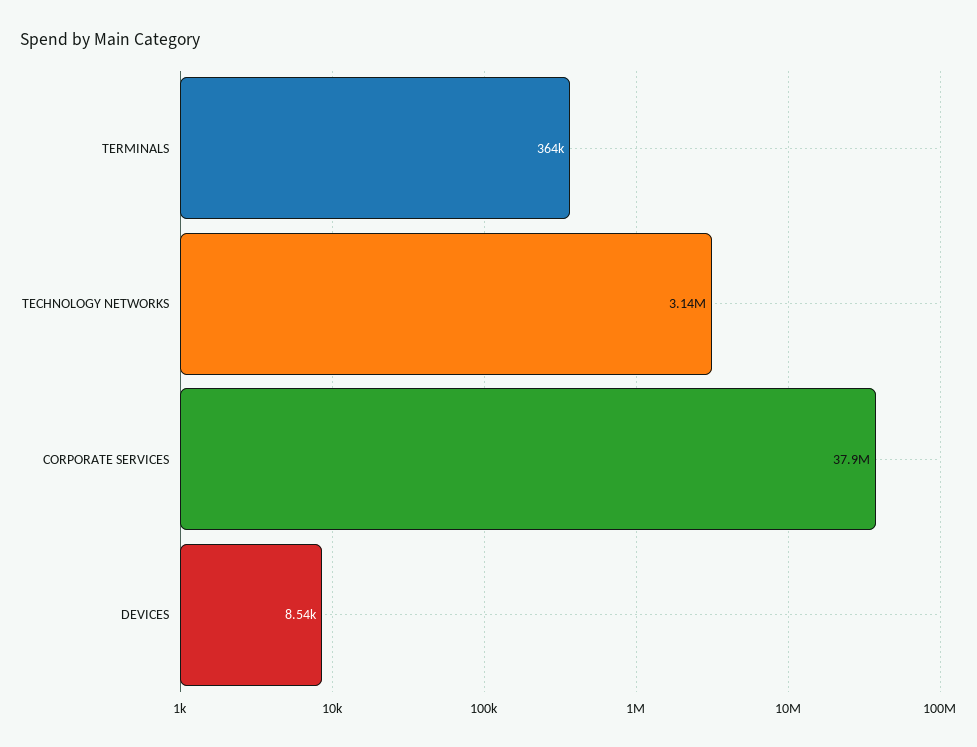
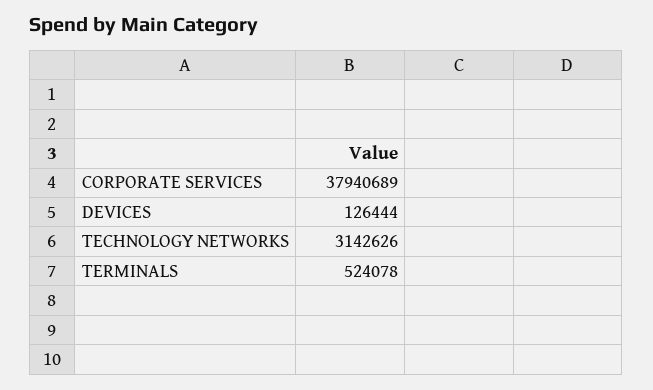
  {
-   "TERMINALS": 364000,
+   "TERMINALS": 524078,
    "TECHNOLOGY NETWORKS": 3142626,
    "CORPORATE SERVICES": 37940689,
-   "DEVICES": 8540
+   "DEVICES": 126444
  }

